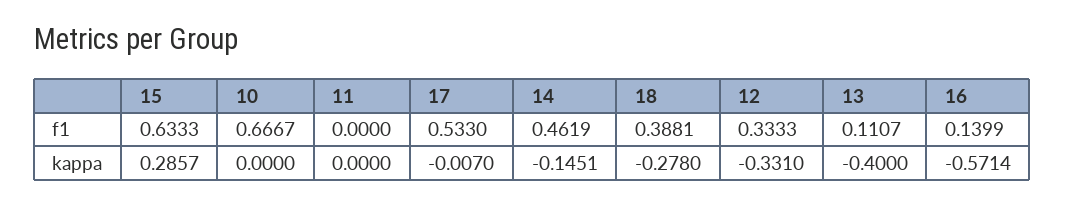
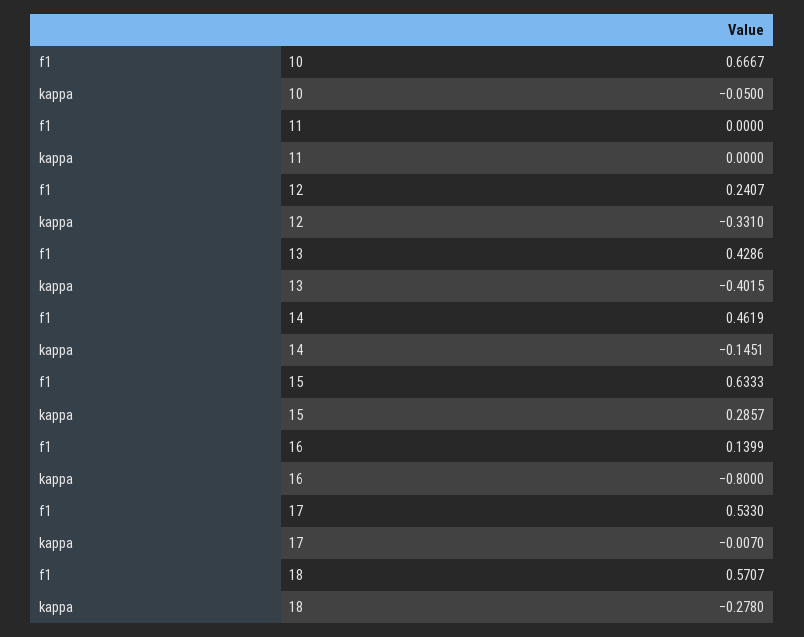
  {
    "15": {
      "f1": 0.6333,
      "kappa": 0.2857
    },
    "10": {
      "f1": 0.6667,
-     "kappa": 0
+     "kappa": -0.05
    },
    "11": {
      "f1": 0,
      "kappa": 0
    },
    "17": {
      "f1": 0.533,
      "kappa": -0.007
    },
    "14": {
      "f1": 0.4619,
      "kappa": -0.1451
    },
    "18": {
-     "f1": 0.3881,
+     "f1": 0.5707,
      "kappa": -0.278
    },
    "12": {
-     "f1": 0.3333,
+     "f1": 0.2407,
      "kappa": -0.331
    },
    "13": {
-     "f1": 0.1107,
+     "f1": 0.4286,
-     "kappa": -0.4
+     "kappa": -0.4015
    },
    "16": {
      "f1": 0.1399,
-     "kappa": -0.5714
+     "kappa": -0.8
    }
  }

